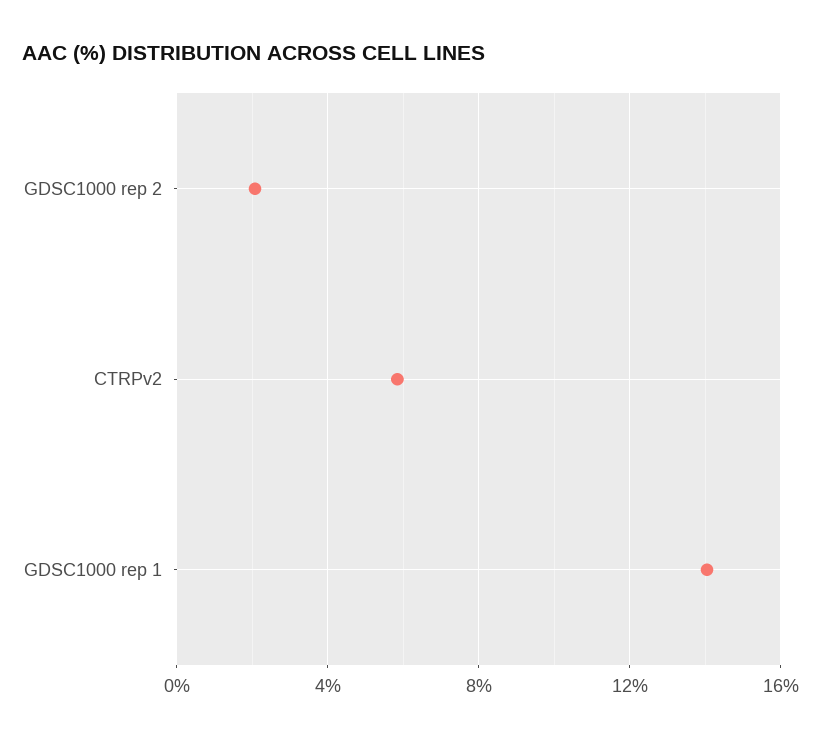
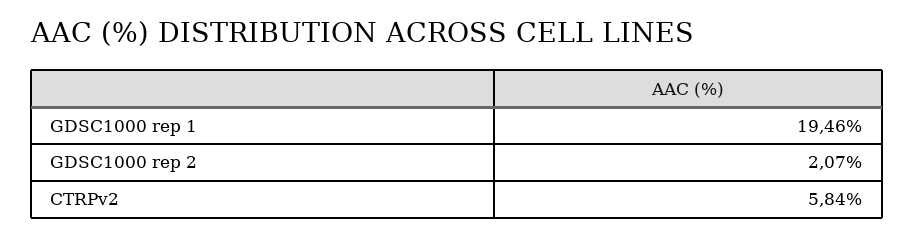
  {
    "GDSC1000 rep 2": 2.07,
    "CTRPv2": 5.84,
-   "GDSC1000 rep 1": 14
+   "GDSC1000 rep 1": 19.46
  }

